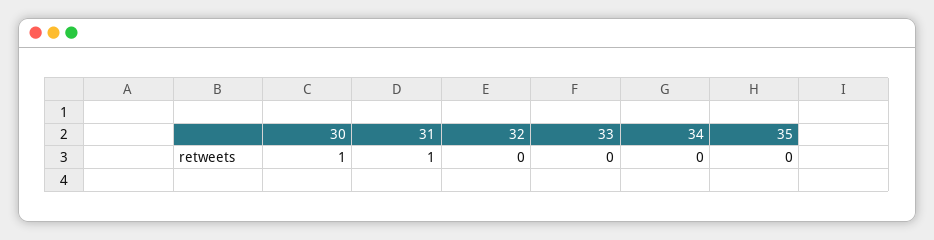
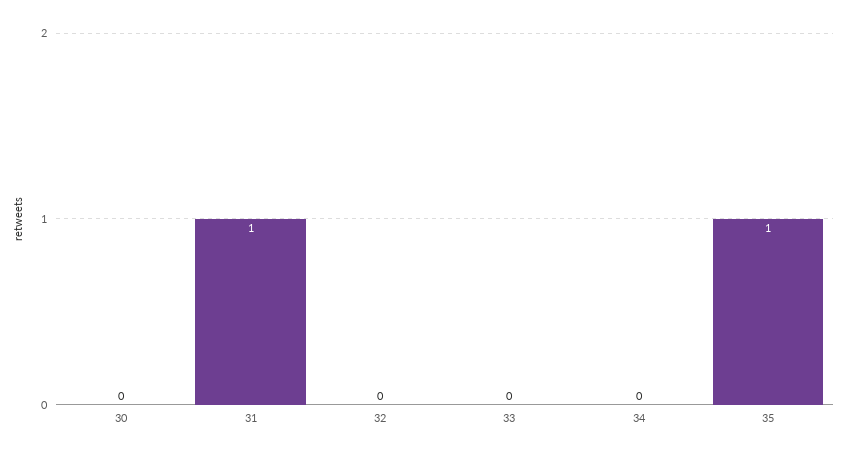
  {
-   "30": 1,
+   "30": 0,
    "31": 1,
    "32": 0,
    "33": 0,
    "34": 0,
-   "35": 0
+   "35": 1
  }

